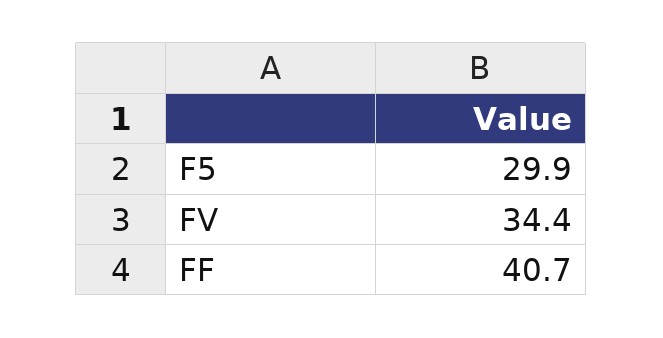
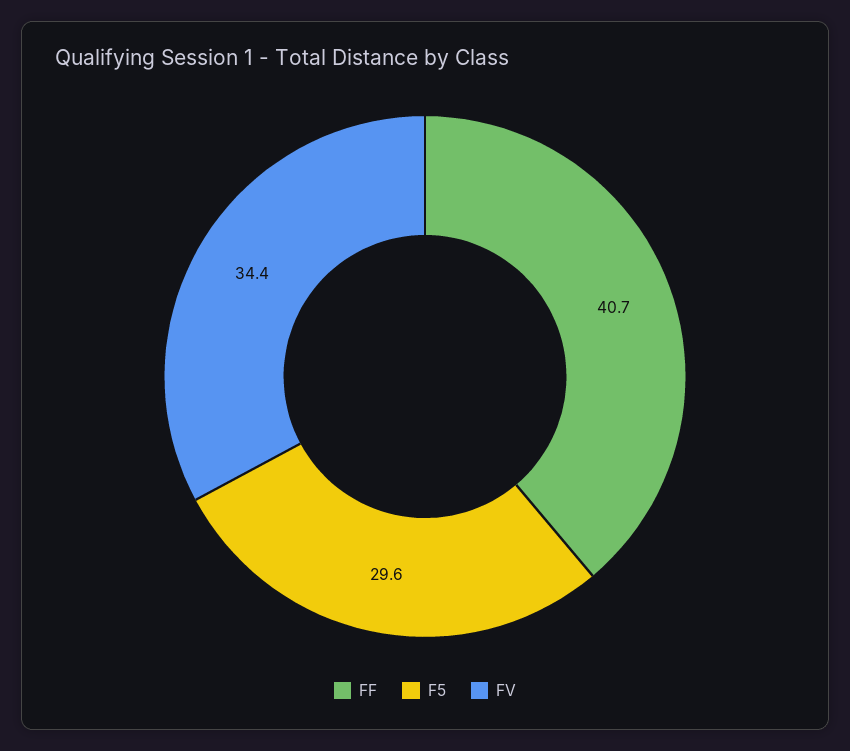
  {
-   "F5": 29.9,
+   "F5": 29.6,
    "FV": 34.4,
    "FF": 40.7
  }

